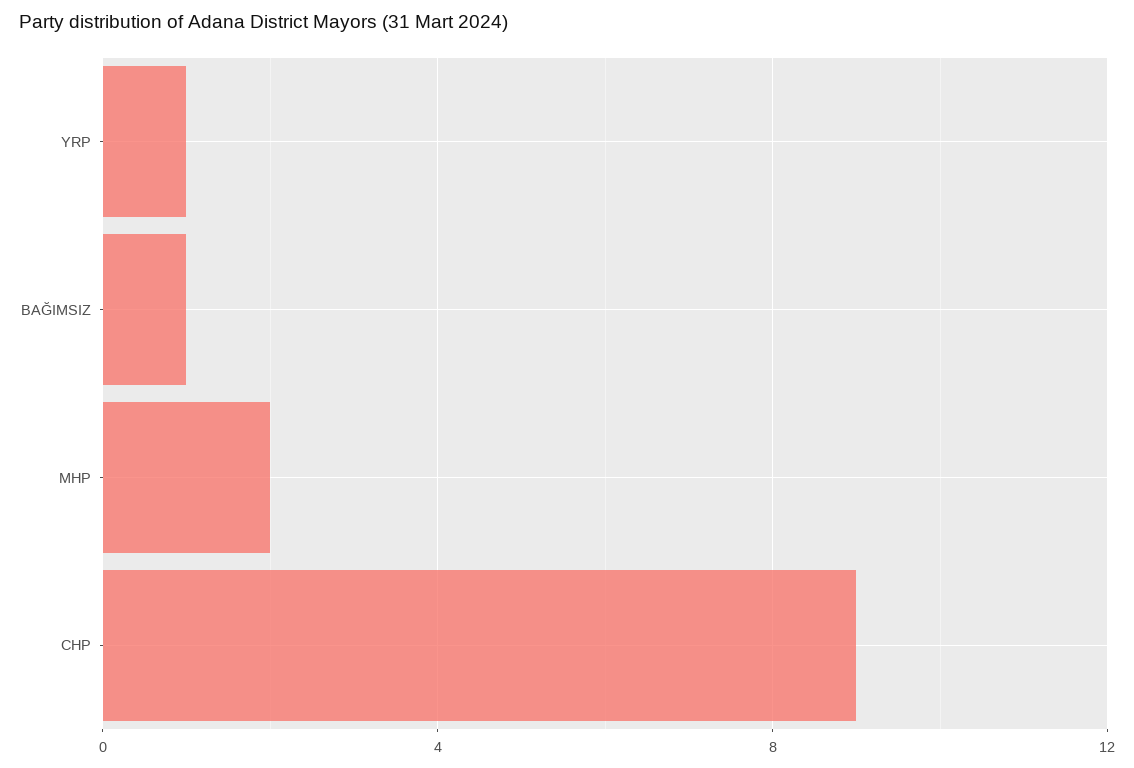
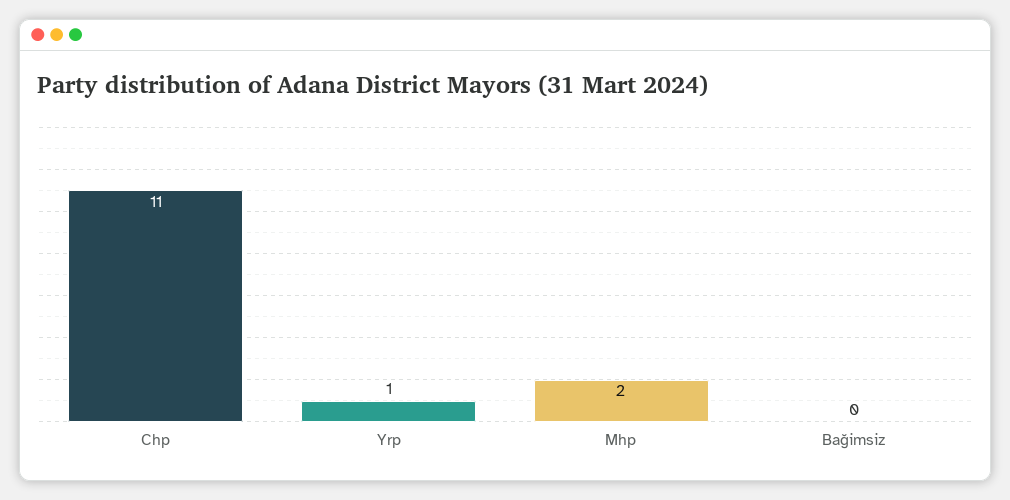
  {
    "YRP": 1,
-   "BAĞIMSIZ": 1,
+   "BAĞIMSIZ": 0,
    "MHP": 2,
-   "CHP": 9
+   "CHP": 11
  }

